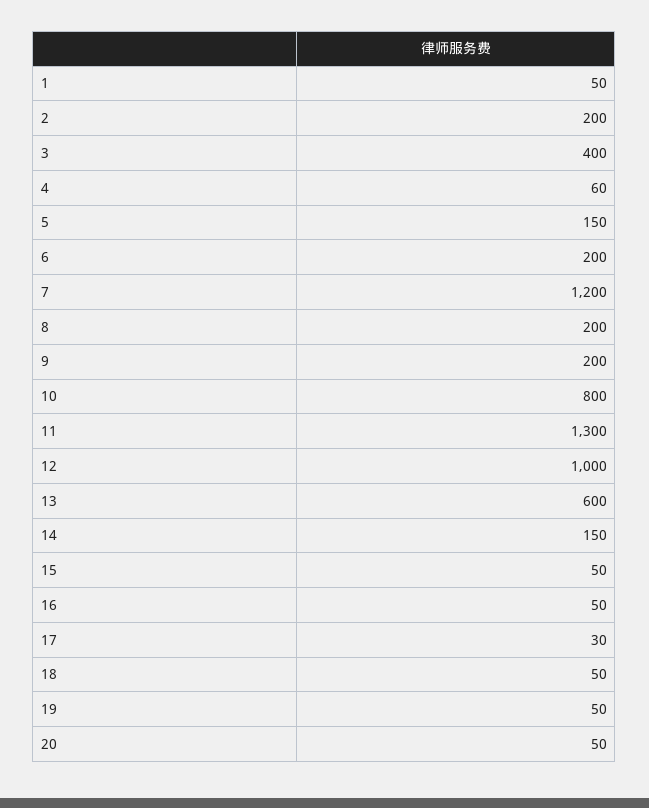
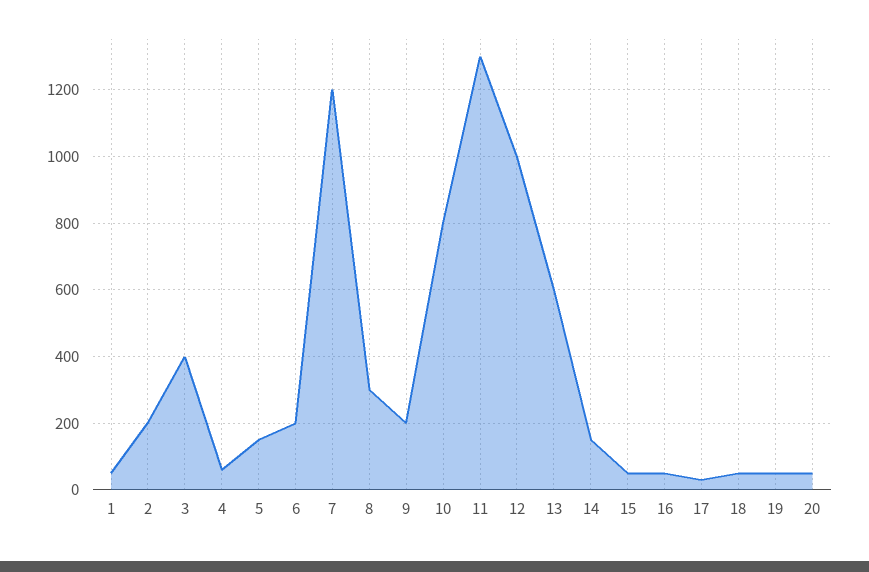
  {
    "1": 50,
    "2": 200,
    "3": 400,
    "4": 60,
    "5": 150,
    "6": 200,
    "7": 1200,
-   "8": 200,
+   "8": 300,
    "9": 200,
    "10": 800,
    "11": 1300,
    "12": 1000,
    "13": 600,
    "14": 150,
    "15": 50,
    "16": 50,
    "17": 30,
    "18": 50,
    "19": 50,
    "20": 50
  }

